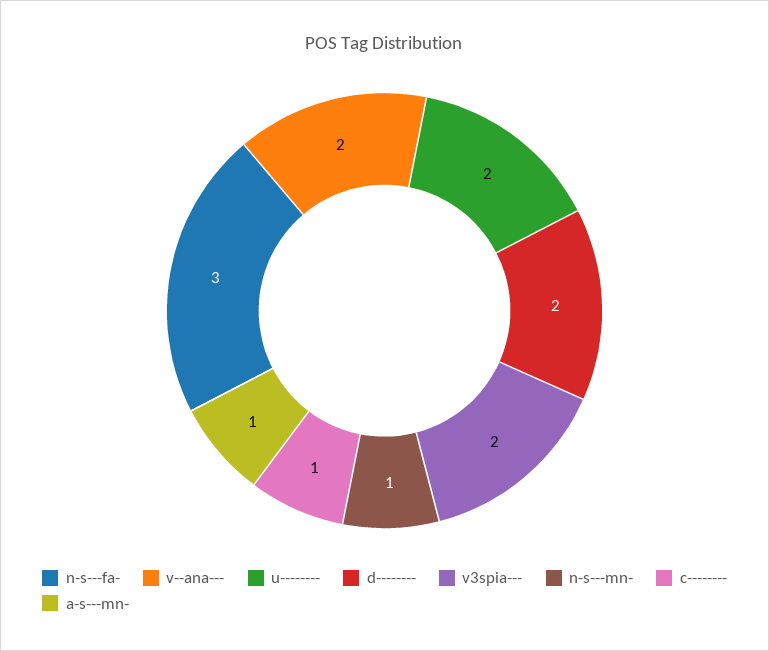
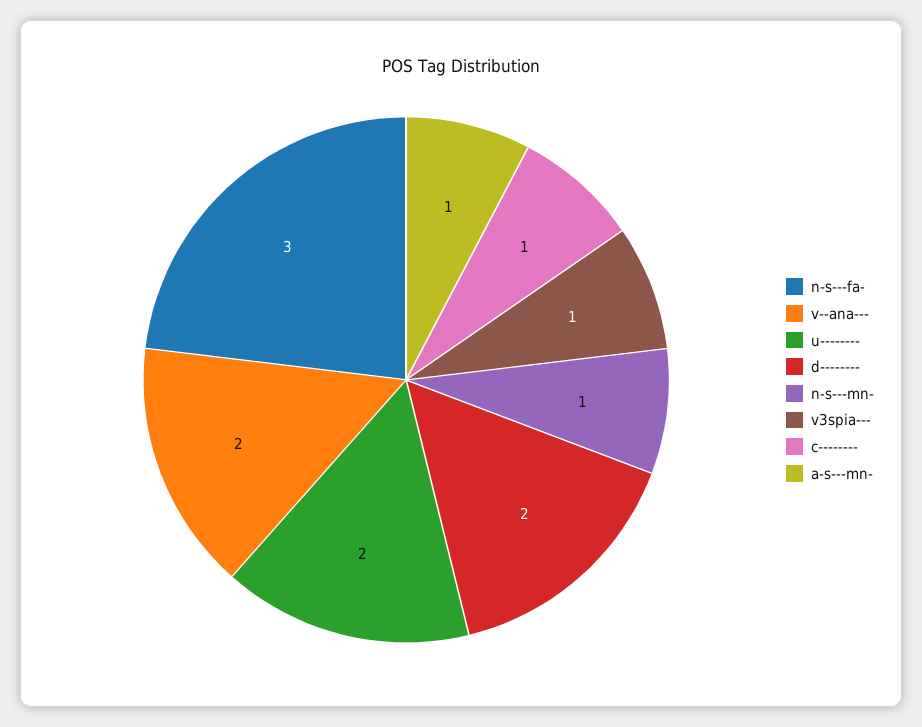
  {
    "n-s---fa-": 3,
    "v--ana---": 2,
    "u--------": 2,
    "d--------": 2,
-   "v3spia---": 2,
+   "v3spia---": 1,
    "n-s---mn-": 1,
    "c--------": 1,
    "a-s---mn-": 1
  }

